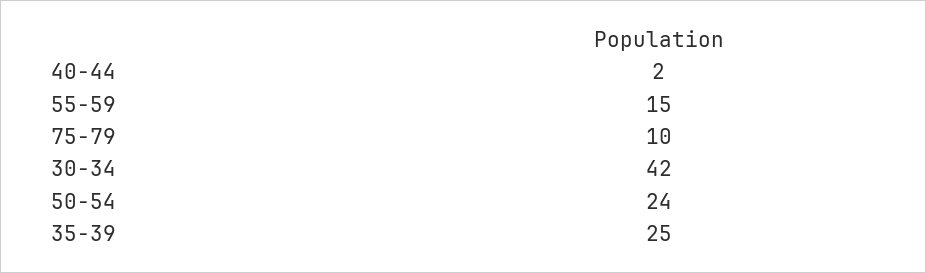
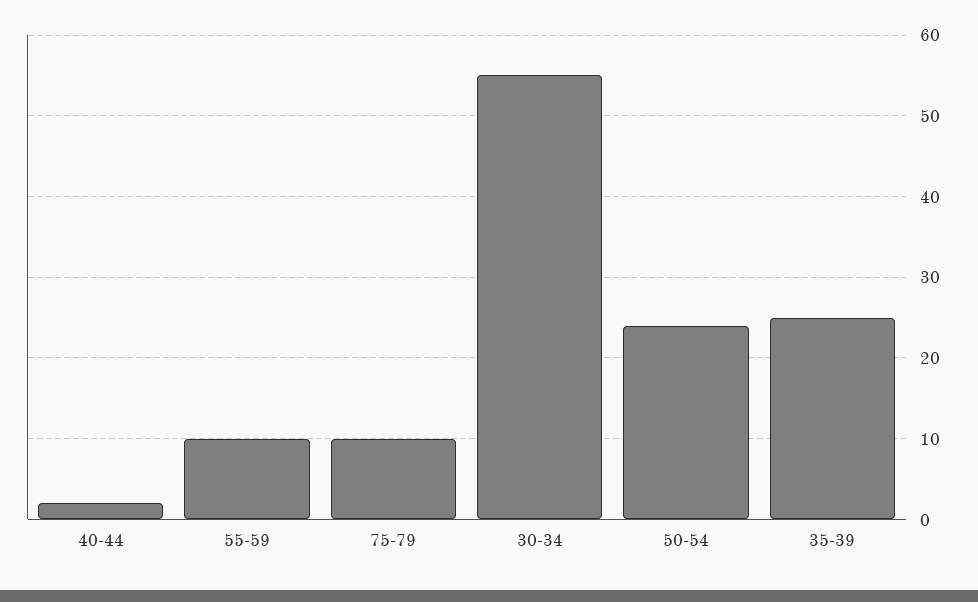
  {
    "40-44": 2,
-   "55-59": 15,
+   "55-59": 10,
    "75-79": 10,
-   "30-34": 42,
+   "30-34": 55,
    "50-54": 24,
    "35-39": 25
  }

